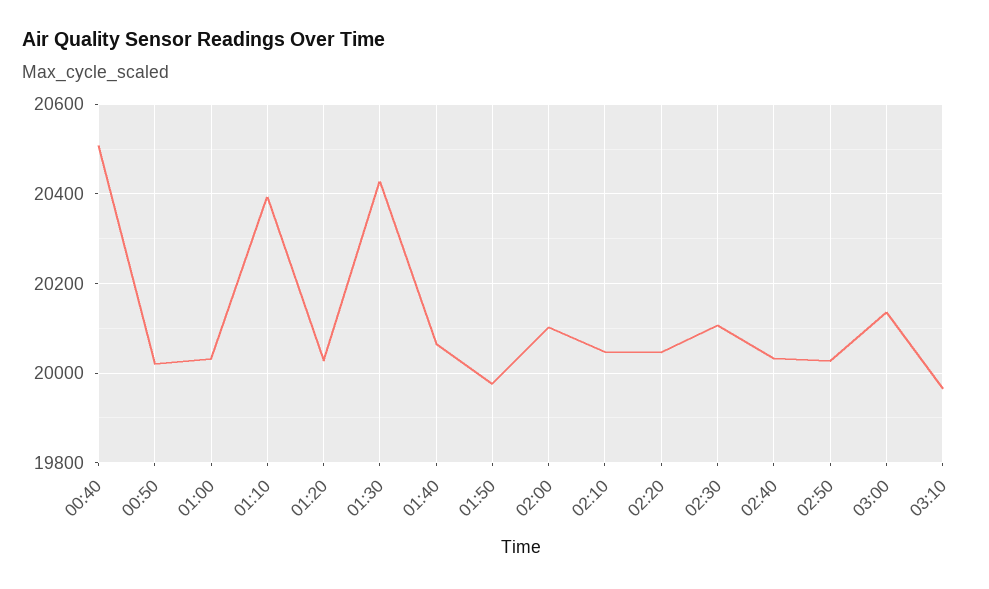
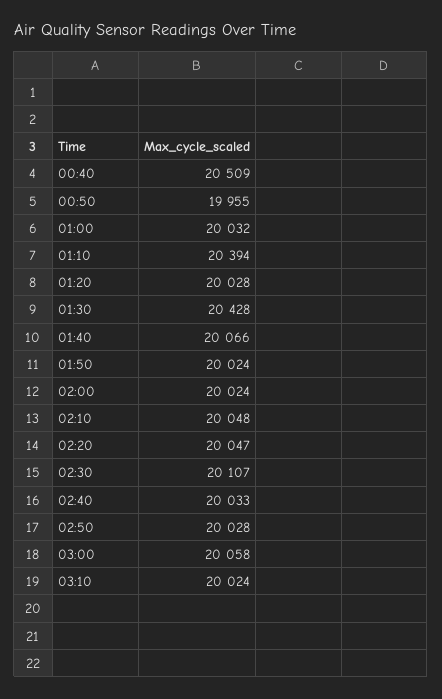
  {
    "00:40": 20509,
-   "00:50": 20020,
+   "00:50": 19955,
    "01:00": 20032,
    "01:10": 20394,
    "01:20": 20028,
    "01:30": 20428,
    "01:40": 20066,
-   "01:50": 19980,
+   "01:50": 20024,
-   "02:00": 20100,
+   "02:00": 20024,
    "02:10": 20048,
    "02:20": 20047,
    "02:30": 20107,
    "02:40": 20033,
    "02:50": 20028,
-   "03:00": 20140,
+   "03:00": 20058,
-   "03:10": 19960
+   "03:10": 20024
  }

